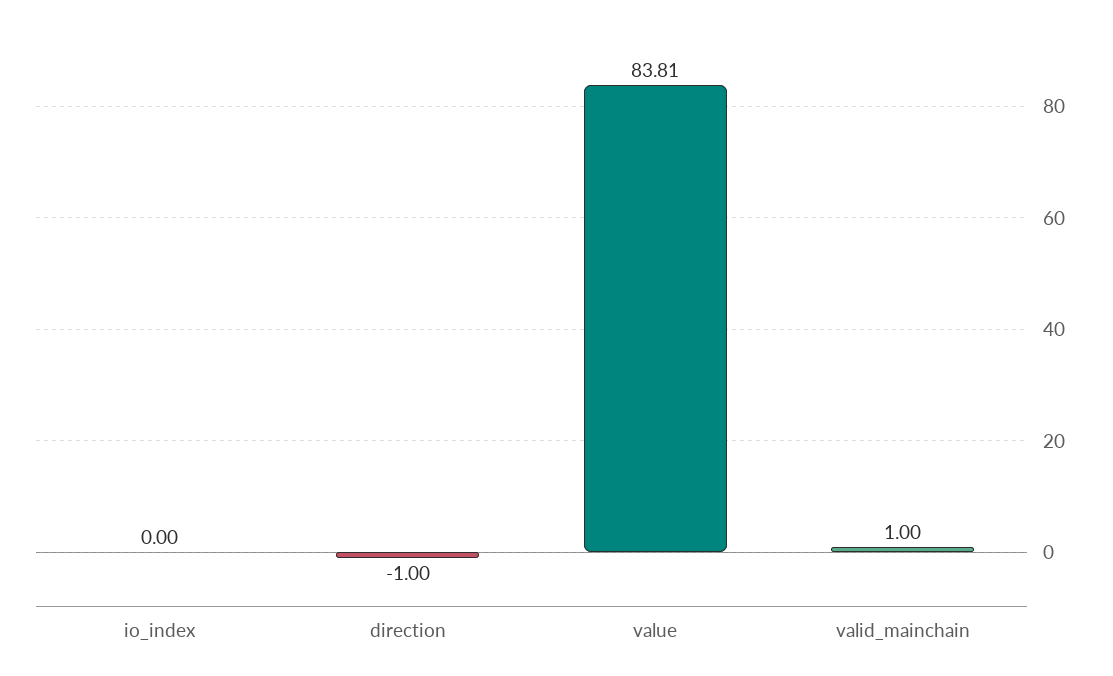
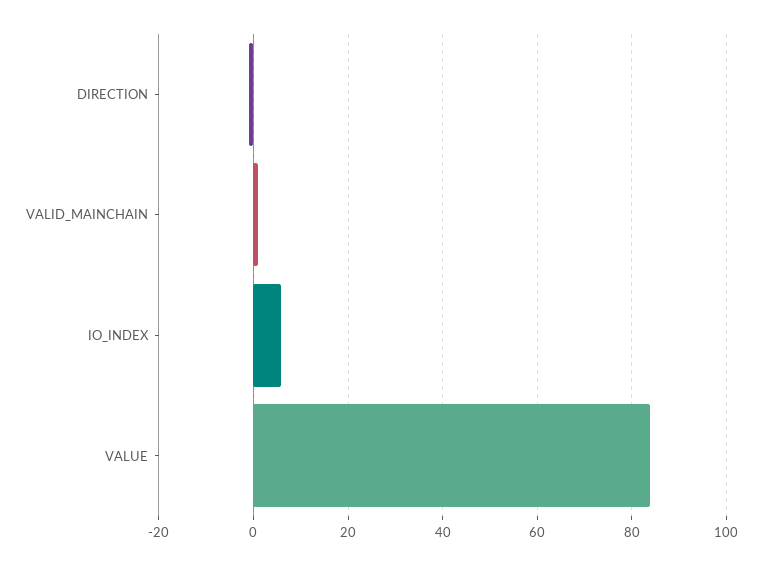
  {
-   "io_index": 0,
+   "io_index": 6,
    "direction": -1,
    "value": 83.81,
    "valid_mainchain": 1
  }

